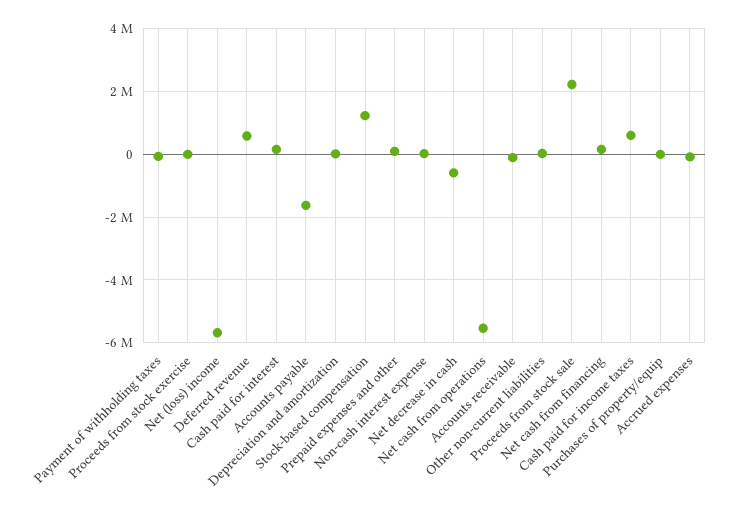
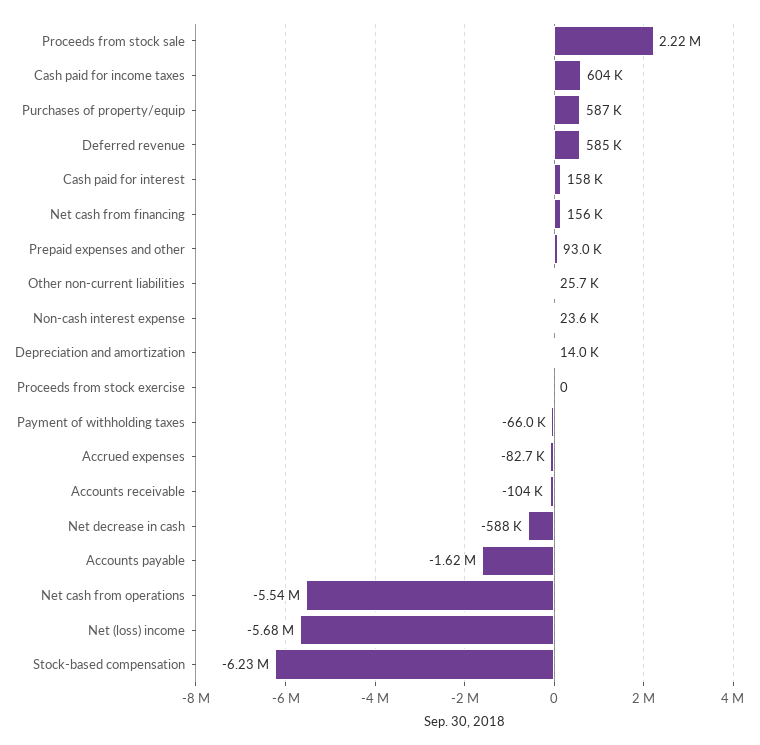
  {
    "Payment of withholding taxes": -66000,
    "Proceeds from stock exercise": 0,
    "Net (loss) income": -5680000,
    "Deferred revenue": 585000,
    "Cash paid for interest": 158000,
    "Accounts payable": -1620000,
    "Depreciation and amortization": 14000,
-   "Stock-based compensation": 1200000,
+   "Stock-based compensation": -6230000,
    "Prepaid expenses and other": 93000,
    "Non-cash interest expense": 23600,
    "Net decrease in cash": -588000,
    "Net cash from operations": -5540000,
    "Accounts receivable": -104000,
    "Other non-current liabilities": 25700,
    "Proceeds from stock sale": 2220000,
    "Net cash from financing": 156000,
    "Cash paid for income taxes": 604000,
-   "Purchases of property/equip": 0,
+   "Purchases of property/equip": 587000,
    "Accrued expenses": -82700
  }

